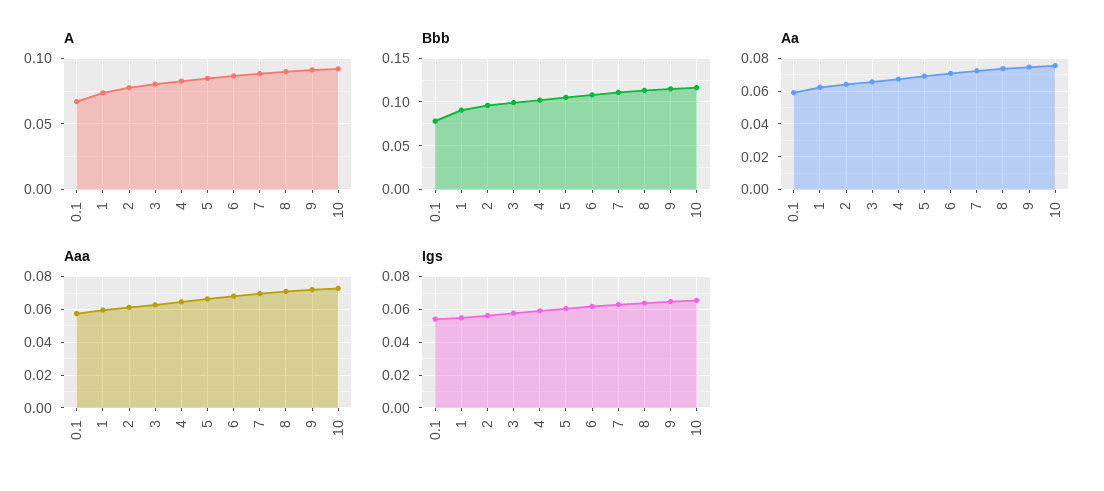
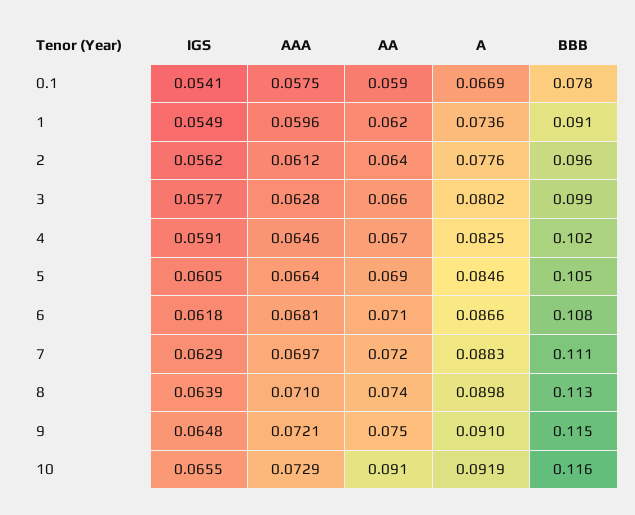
  {
    "A": {
      "0.1": 0.0669,
      "1": 0.0736,
      "2": 0.0776,
      "3": 0.0802,
      "4": 0.0825,
      "5": 0.0846,
      "6": 0.0866,
      "7": 0.0883,
      "8": 0.0898,
      "9": 0.091,
      "10": 0.0919
    },
    "Bbb": {
      "0.1": 0.078,
      "1": 0.091,
      "2": 0.096,
      "3": 0.099,
      "4": 0.102,
      "5": 0.105,
      "6": 0.108,
      "7": 0.111,
      "8": 0.113,
      "9": 0.115,
      "10": 0.116
    },
    "Aa": {
      "0.1": 0.059,
      "1": 0.062,
      "2": 0.064,
      "3": 0.066,
      "4": 0.067,
      "5": 0.069,
      "6": 0.071,
      "7": 0.072,
      "8": 0.074,
      "9": 0.075,
-     "10": 0.075
+     "10": 0.091
    },
    "Aaa": {
      "0.1": 0.0575,
      "1": 0.0596,
      "2": 0.0612,
      "3": 0.0628,
      "4": 0.0646,
      "5": 0.0664,
      "6": 0.0681,
      "7": 0.0697,
      "8": 0.071,
      "9": 0.0721,
      "10": 0.0729
    },
    "Igs": {
      "0.1": 0.0541,
      "1": 0.0549,
      "2": 0.0562,
      "3": 0.0577,
      "4": 0.0591,
      "5": 0.0605,
      "6": 0.0618,
      "7": 0.0629,
      "8": 0.0639,
      "9": 0.0648,
      "10": 0.0655
    }
  }

